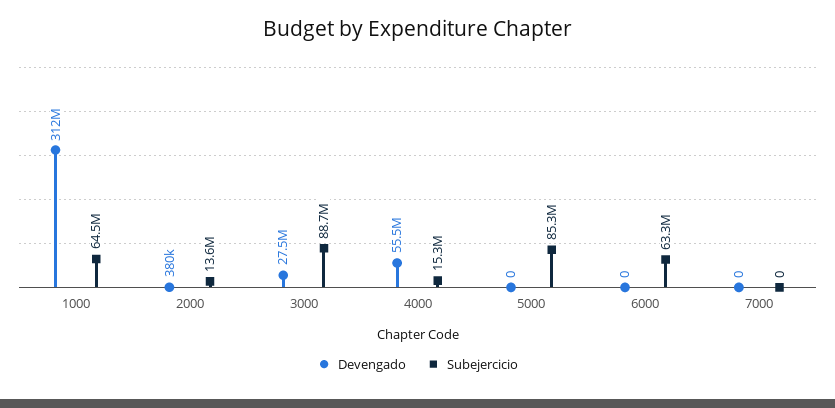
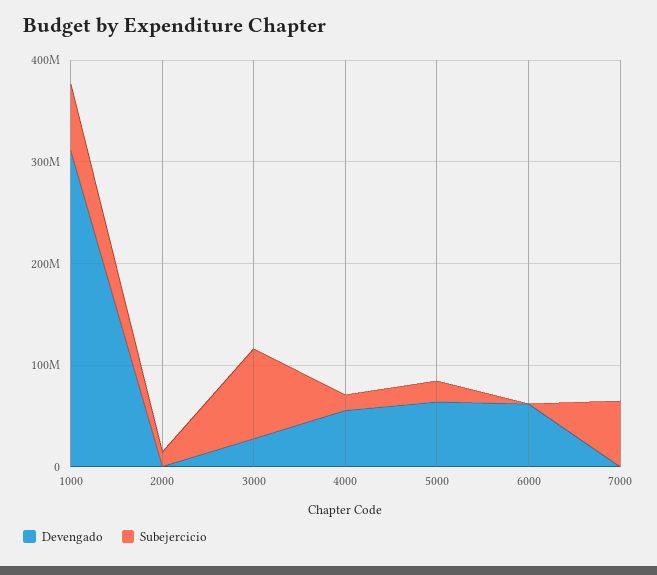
  {
    "Devengado": {
      "1000": 312000000,
      "2000": 380000,
      "3000": 27500000,
      "4000": 55500000,
-     "5000": 0,
+     "5000": 60000000,
-     "6000": 0,
+     "6000": 60000000,
      "7000": 0
    },
    "Subejercicio": {
      "1000": 64500000,
      "2000": 13600000,
      "3000": 88700000,
      "4000": 15300000,
-     "5000": 85300000,
+     "5000": 20000000,
-     "6000": 63300000,
+     "6000": 0,
-     "7000": 0
+     "7000": 60000000
    }
  }

